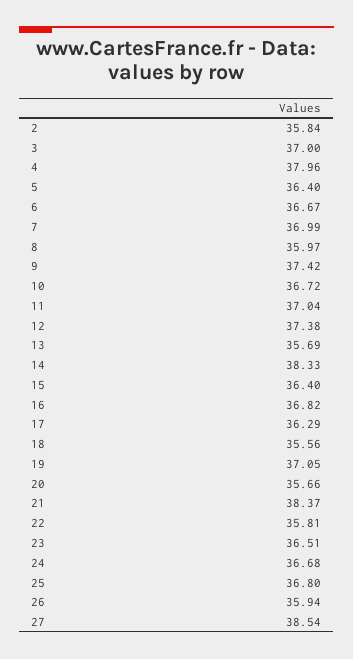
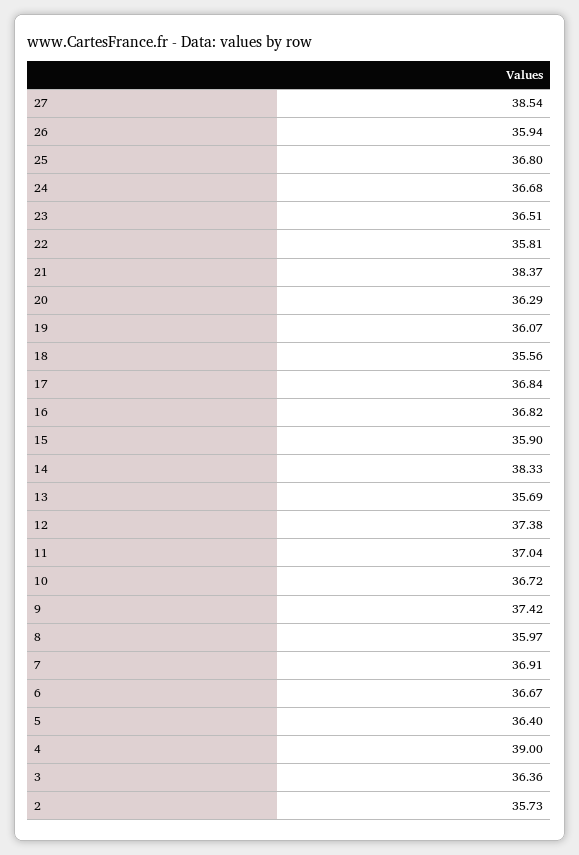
  {
-   "2": 35.84,
+   "2": 35.73,
-   "3": 37,
+   "3": 36.36,
-   "4": 37.96,
+   "4": 39,
    "5": 36.4,
    "6": 36.67,
-   "7": 36.99,
+   "7": 36.91,
    "8": 35.97,
    "9": 37.42,
    "10": 36.72,
    "11": 37.04,
    "12": 37.38,
    "13": 35.69,
    "14": 38.33,
-   "15": 36.4,
+   "15": 35.9,
    "16": 36.82,
-   "17": 36.29,
+   "17": 36.84,
    "18": 35.56,
-   "19": 37.05,
+   "19": 36.07,
-   "20": 35.66,
+   "20": 36.29,
    "21": 38.37,
    "22": 35.81,
    "23": 36.51,
    "24": 36.68,
    "25": 36.8,
    "26": 35.94,
    "27": 38.54
  }

